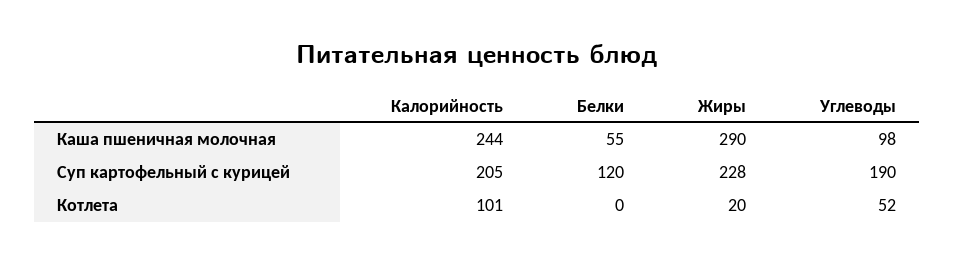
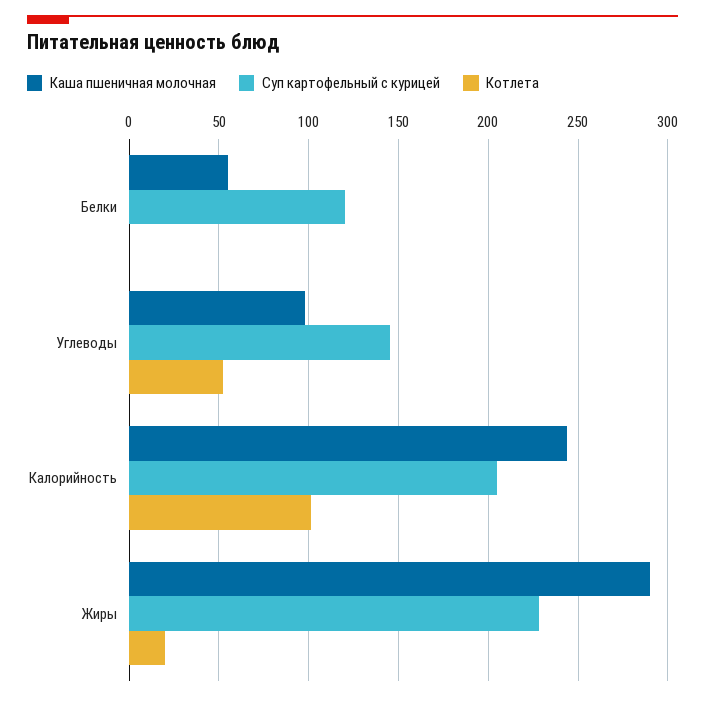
  {
    "Каша пшеничная молочная": {
      "Калорийность": 244,
      "Белки": 55,
      "Жиры": 290,
      "Углеводы": 98
    },
    "Суп картофельный с курицей": {
      "Калорийность": 205,
      "Белки": 120,
      "Жиры": 228,
-     "Углеводы": 190
+     "Углеводы": 145
    },
    "Котлета": {
      "Калорийность": 101,
      "Белки": 0,
      "Жиры": 20,
      "Углеводы": 52
    }
  }

